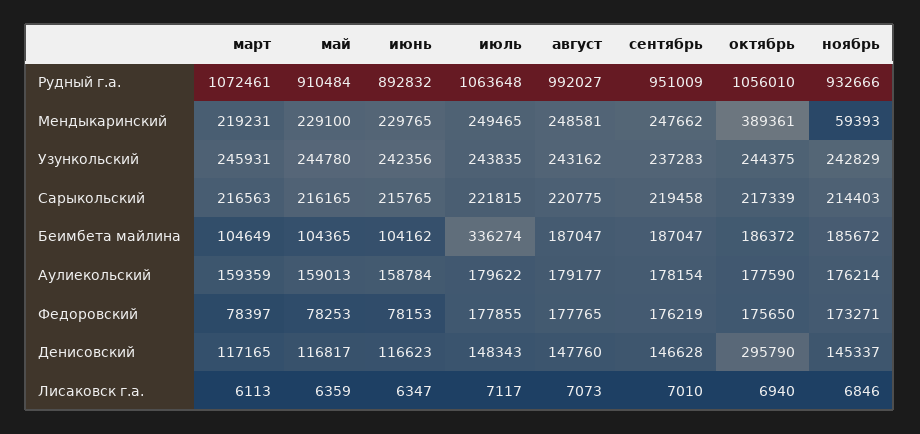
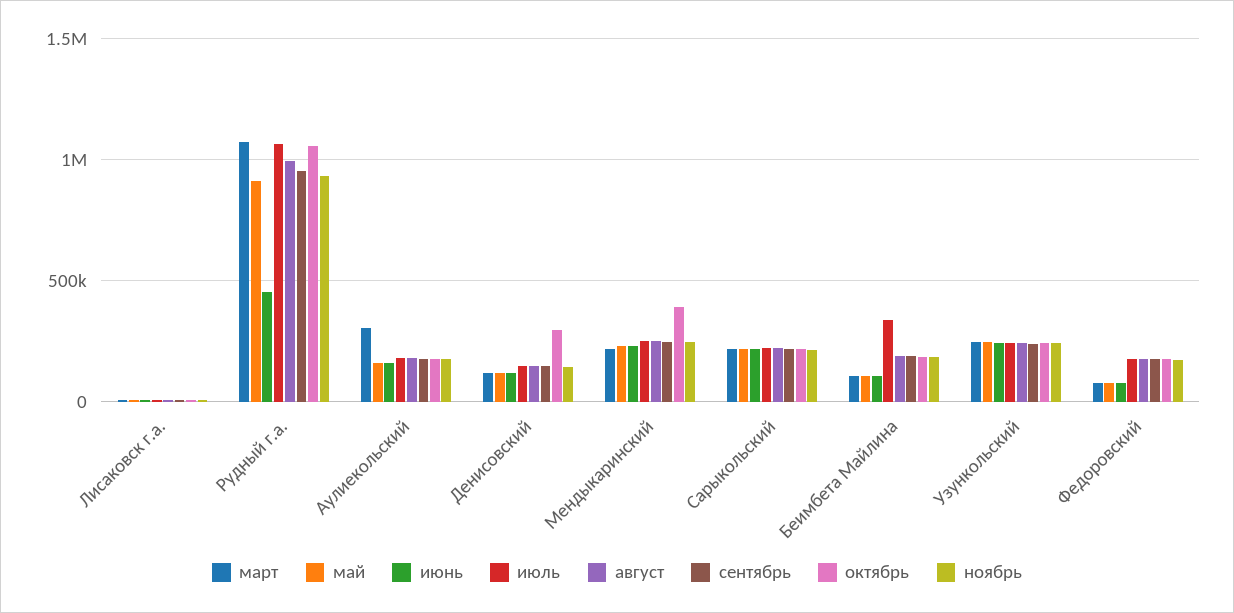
  {
    "март": {
      "Рудный г.а.": 1072461,
      "Мендыкаринский": 219231,
      "Узункольский": 245931,
      "Сарыкольский": 216563,
      "Беимбета майлина": 104649,
-     "Аулиекольский": 159359,
+     "Аулиекольский": 300000,
      "Федоровский": 78397,
      "Денисовский": 117165,
      "Лисаковск г.а.": 6113
    },
    "май": {
      "Рудный г.а.": 910484,
      "Мендыкаринский": 229100,
      "Узункольский": 244780,
      "Сарыкольский": 216165,
      "Беимбета майлина": 104365,
      "Аулиекольский": 159013,
      "Федоровский": 78253,
      "Денисовский": 116817,
      "Лисаковск г.а.": 6359
    },
    "июнь": {
-     "Рудный г.а.": 892832,
+     "Рудный г.а.": 450000,
      "Мендыкаринский": 229765,
      "Узункольский": 242356,
      "Сарыкольский": 215765,
      "Беимбета майлина": 104162,
      "Аулиекольский": 158784,
      "Федоровский": 78153,
      "Денисовский": 116623,
      "Лисаковск г.а.": 6347
    },
    "июль": {
      "Рудный г.а.": 1063648,
      "Мендыкаринский": 249465,
      "Узункольский": 243835,
      "Сарыкольский": 221815,
      "Беимбета майлина": 336274,
      "Аулиекольский": 179622,
      "Федоровский": 177855,
      "Денисовский": 148343,
      "Лисаковск г.а.": 7117
    },
    "август": {
      "Рудный г.а.": 992027,
      "Мендыкаринский": 248581,
      "Узункольский": 243162,
      "Сарыкольский": 220775,
      "Беимбета майлина": 187047,
      "Аулиекольский": 179177,
      "Федоровский": 177765,
      "Денисовский": 147760,
      "Лисаковск г.а.": 7073
    },
    "сентябрь": {
      "Рудный г.а.": 951009,
      "Мендыкаринский": 247662,
      "Узункольский": 237283,
      "Сарыкольский": 219458,
      "Беимбета майлина": 187047,
      "Аулиекольский": 178154,
      "Федоровский": 176219,
      "Денисовский": 146628,
      "Лисаковск г.а.": 7010
    },
    "октябрь": {
      "Рудный г.а.": 1056010,
      "Мендыкаринский": 389361,
      "Узункольский": 244375,
      "Сарыкольский": 217339,
      "Беимбета майлина": 186372,
      "Аулиекольский": 177590,
      "Федоровский": 175650,
      "Денисовский": 295790,
      "Лисаковск г.а.": 6940
    },
    "ноябрь": {
      "Рудный г.а.": 932666,
-     "Мендыкаринский": 59393,
+     "Мендыкаринский": 250000,
      "Узункольский": 242829,
      "Сарыкольский": 214403,
      "Беимбета майлина": 185672,
      "Аулиекольский": 176214,
      "Федоровский": 173271,
      "Денисовский": 145337,
      "Лисаковск г.а.": 6846
    }
  }

